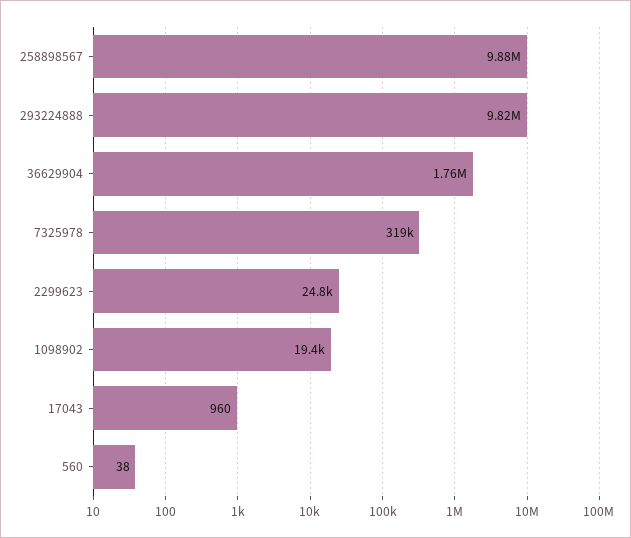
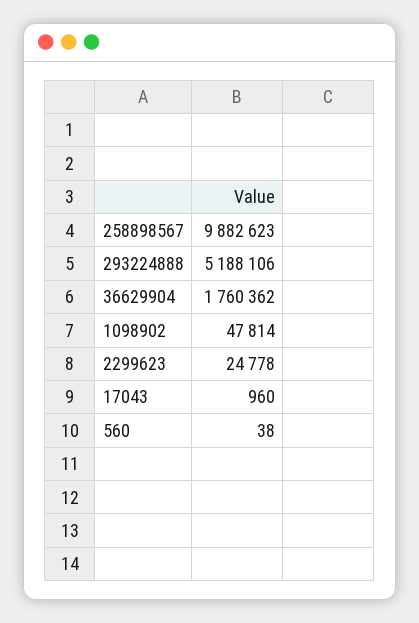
  {
    "258898567": 9882623,
-   "293224888": 9820000,
+   "293224888": 5188106,
    "36629904": 1760362,
-   "7325978": 319000,
    "2299623": 24778,
-   "1098902": 19400,
+   "1098902": 47814,
    "17043": 960,
    "560": 38
  }

